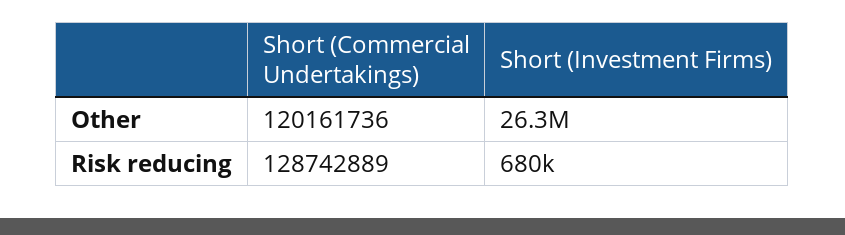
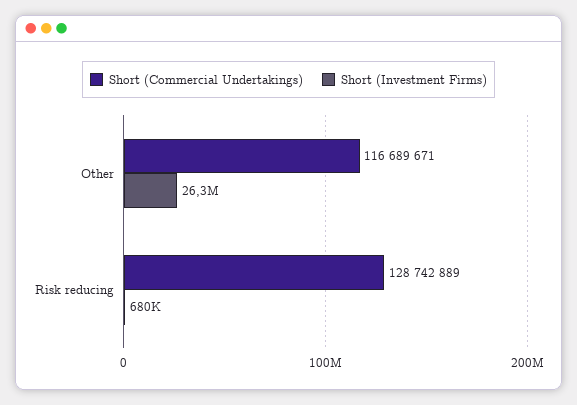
  {
    "Short (Commercial Undertakings)": {
-     "Other": 120161736,
+     "Other": 116689671,
      "Risk reducing": 128742889
    },
    "Short (Investment Firms)": {
      "Other": 26300000,
      "Risk reducing": 680000
    }
  }

